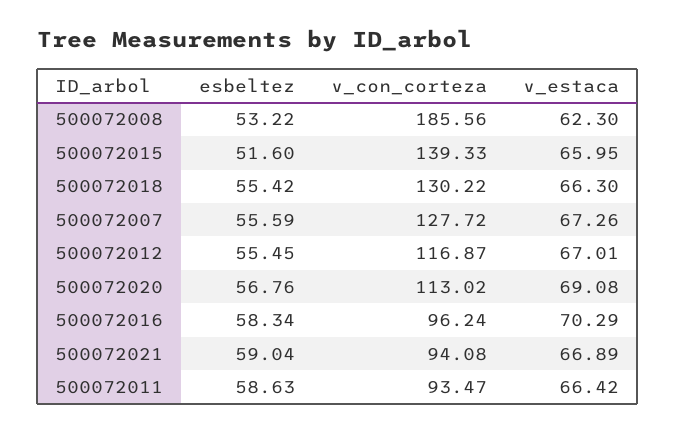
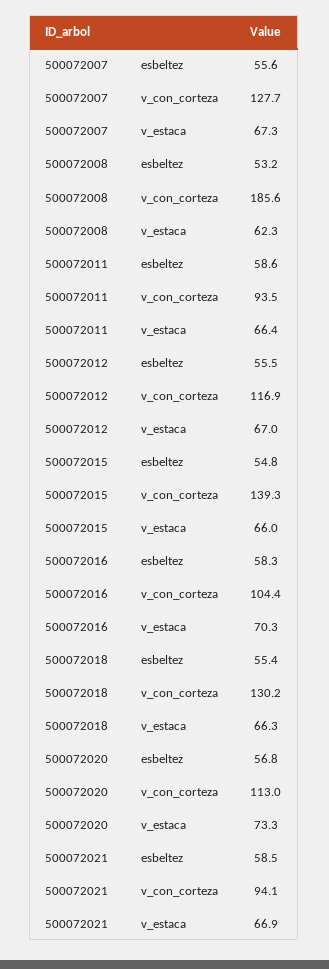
  {
    "esbeltez": {
      "500072008": 53.22,
-     "500072015": 51.6,
+     "500072015": 54.8,
      "500072018": 55.42,
      "500072007": 55.59,
      "500072012": 55.45,
      "500072020": 56.76,
      "500072016": 58.34,
-     "500072021": 59.04,
+     "500072021": 58.5,
      "500072011": 58.63
    },
    "v_con_corteza": {
      "500072008": 185.56,
      "500072015": 139.33,
      "500072018": 130.22,
      "500072007": 127.72,
      "500072012": 116.87,
      "500072020": 113.02,
-     "500072016": 96.24,
+     "500072016": 104.4,
      "500072021": 94.08,
      "500072011": 93.47
    },
    "v_estaca": {
      "500072008": 62.3,
      "500072015": 65.95,
      "500072018": 66.3,
      "500072007": 67.26,
      "500072012": 67.01,
-     "500072020": 69.08,
+     "500072020": 73.3,
      "500072016": 70.29,
      "500072021": 66.89,
      "500072011": 66.42
    }
  }

